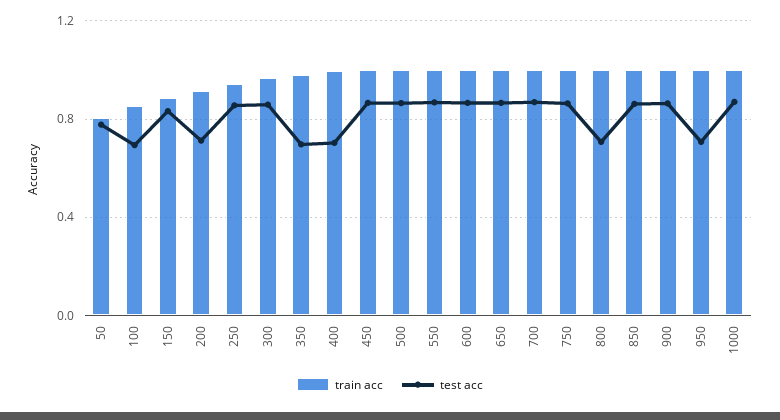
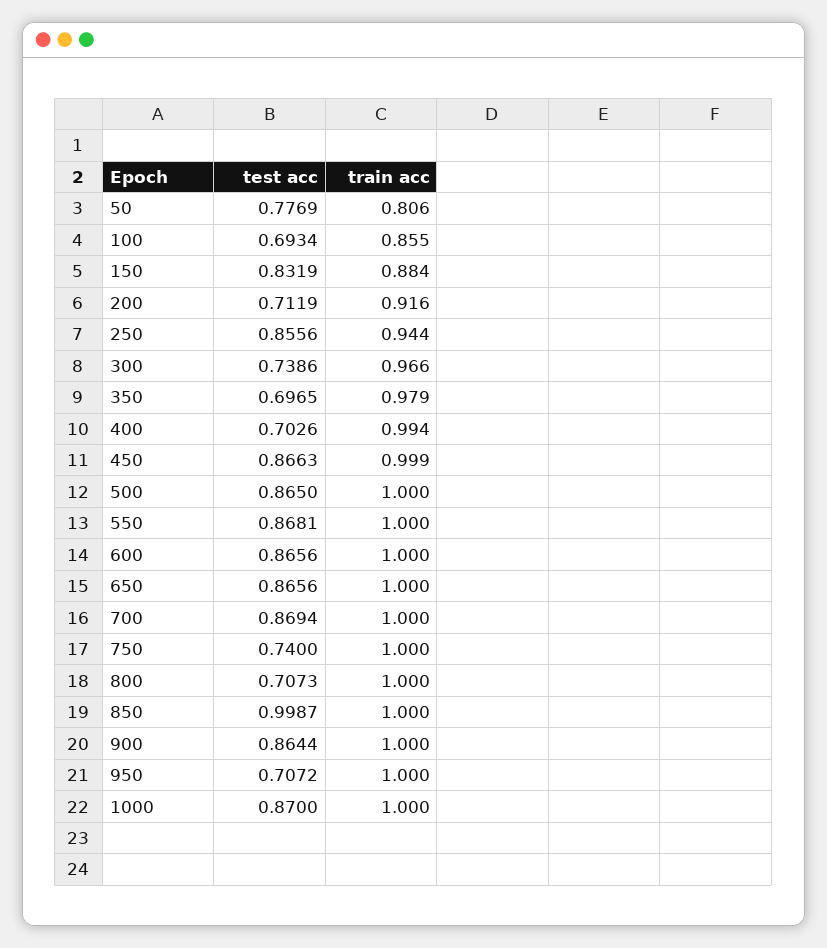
  {
    "train acc": {
      "50": 0.806,
      "100": 0.855,
      "150": 0.884,
      "200": 0.916,
      "250": 0.944,
      "300": 0.966,
      "350": 0.979,
      "400": 0.994,
      "450": 0.999,
      "500": 1,
      "550": 1,
      "600": 1,
      "650": 1,
      "700": 1,
      "750": 1,
      "800": 1,
      "850": 1,
      "900": 1,
      "950": 1,
      "1000": 1
    },
    "test acc": {
      "50": 0.7769,
      "100": 0.6934,
      "150": 0.8319,
      "200": 0.7119,
      "250": 0.8556,
-     "300": 0.85,
+     "300": 0.7386,
      "350": 0.6965,
      "400": 0.7026,
      "450": 0.8663,
      "500": 0.865,
      "550": 0.8681,
      "600": 0.8656,
      "650": 0.8656,
      "700": 0.8694,
-     "750": 0.85,
+     "750": 0.74,
      "800": 0.7073,
-     "850": 0.85,
+     "850": 0.9987,
      "900": 0.8644,
      "950": 0.7072,
      "1000": 0.87
    }
  }

